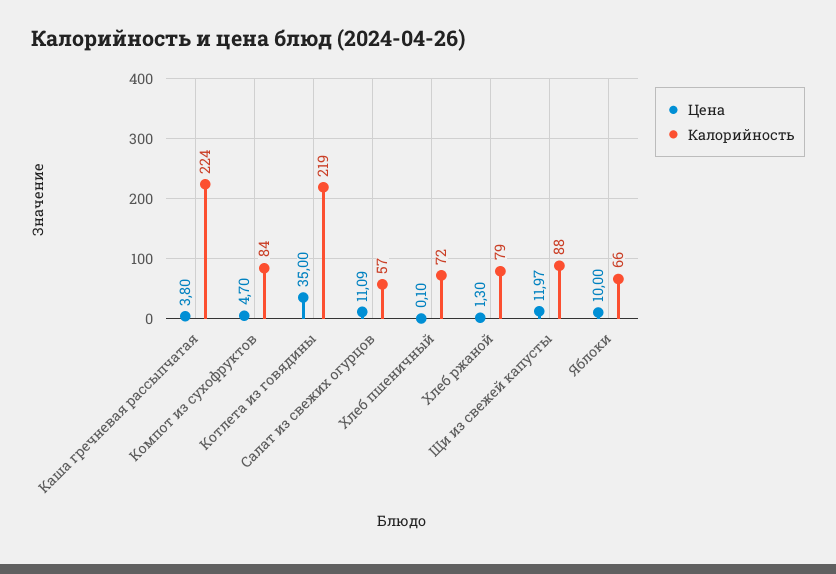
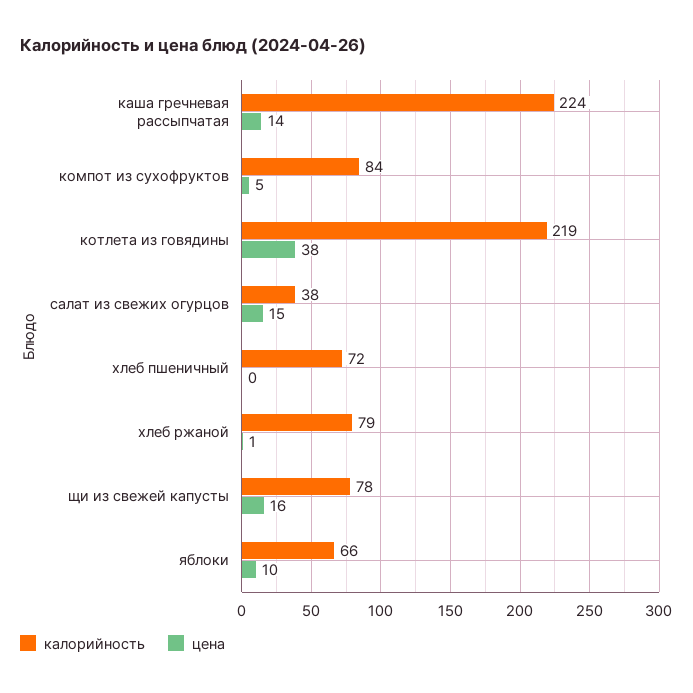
  {
    "Цена": {
-     "Каша гречневая рассыпчатая": 3.8,
+     "Каша гречневая рассыпчатая": 14,
      "Компот из сухофруктов": 4.7,
-     "Котлета из говядины": 35,
+     "Котлета из говядины": 38,
-     "Салат из свежих огурцов": 11.09,
+     "Салат из свежих огурцов": 15,
      "Хлеб пшеничный": 0.1,
      "Хлеб ржаной": 1.3,
-     "Щи из свежей капусты": 11.97,
+     "Щи из свежей капусты": 16,
      "Яблоки": 10
    },
    "Калорийность": {
      "Каша гречневая рассыпчатая": 224,
      "Компот из сухофруктов": 84,
      "Котлета из говядины": 219,
-     "Салат из свежих огурцов": 57,
+     "Салат из свежих огурцов": 38,
      "Хлеб пшеничный": 72,
      "Хлеб ржаной": 79,
-     "Щи из свежей капусты": 88,
+     "Щи из свежей капусты": 78,
      "Яблоки": 66
    }
  }

